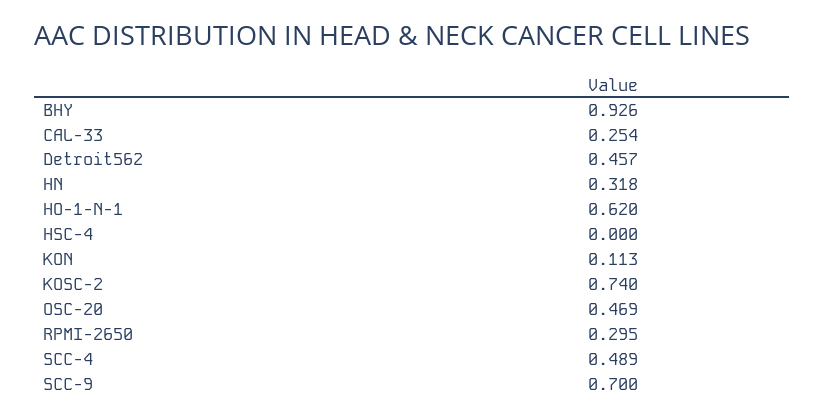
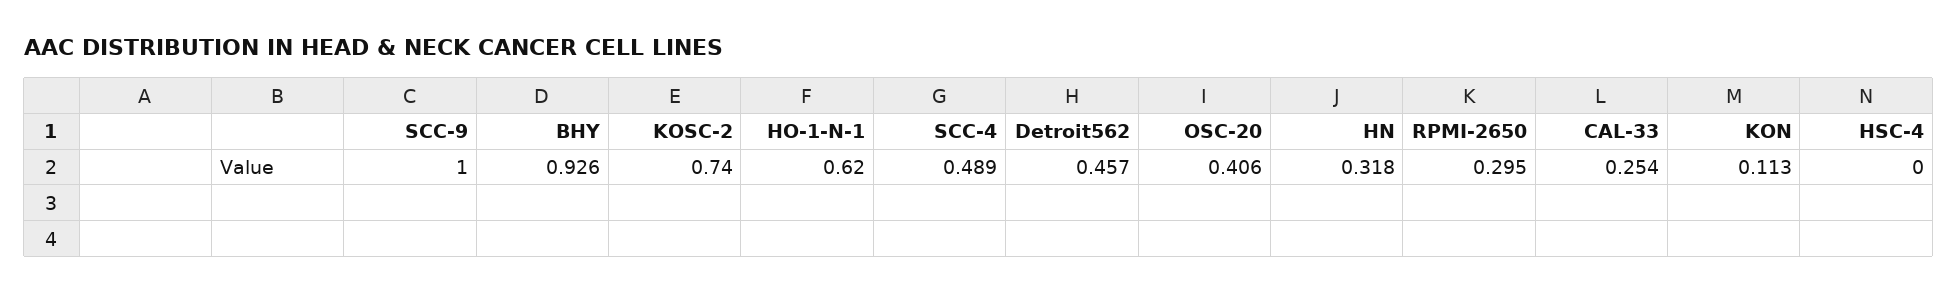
  {
    "BHY": 0.926,
    "CAL-33": 0.254,
    "Detroit562": 0.457,
    "HN": 0.318,
    "HO-1-N-1": 0.62,
    "HSC-4": 0,
    "KON": 0.113,
    "KOSC-2": 0.74,
-   "OSC-20": 0.469,
+   "OSC-20": 0.406,
    "RPMI-2650": 0.295,
    "SCC-4": 0.489,
-   "SCC-9": 0.7
+   "SCC-9": 1
  }

